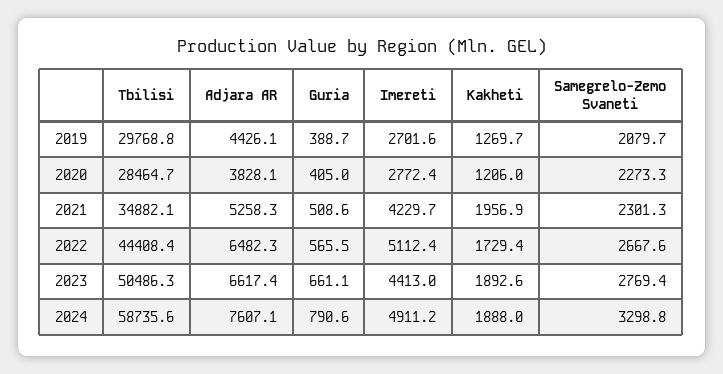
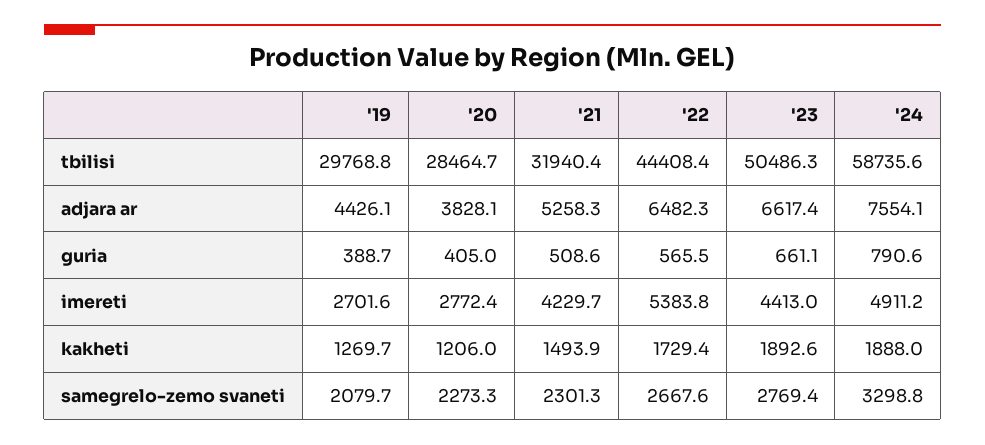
  {
    "Tbilisi": {
      "2019": 29768.8,
      "2020": 28464.7,
-     "2021": 34882.1,
+     "2021": 31940.4,
      "2022": 44408.4,
      "2023": 50486.3,
      "2024": 58735.6
    },
    "Adjara AR": {
      "2019": 4426.1,
      "2020": 3828.1,
      "2021": 5258.3,
      "2022": 6482.3,
      "2023": 6617.4,
-     "2024": 7607.1
+     "2024": 7554.1
    },
    "Guria": {
      "2019": 388.7,
      "2020": 405,
      "2021": 508.6,
      "2022": 565.5,
      "2023": 661.1,
      "2024": 790.6
    },
    "Imereti": {
      "2019": 2701.6,
      "2020": 2772.4,
      "2021": 4229.7,
-     "2022": 5112.4,
+     "2022": 5383.8,
      "2023": 4413,
      "2024": 4911.2
    },
    "Kakheti": {
      "2019": 1269.7,
      "2020": 1206,
-     "2021": 1956.9,
+     "2021": 1493.9,
      "2022": 1729.4,
      "2023": 1892.6,
      "2024": 1888
    },
    "Samegrelo-Zemo Svaneti": {
      "2019": 2079.7,
      "2020": 2273.3,
      "2021": 2301.3,
      "2022": 2667.6,
      "2023": 2769.4,
      "2024": 3298.8
    }
  }

